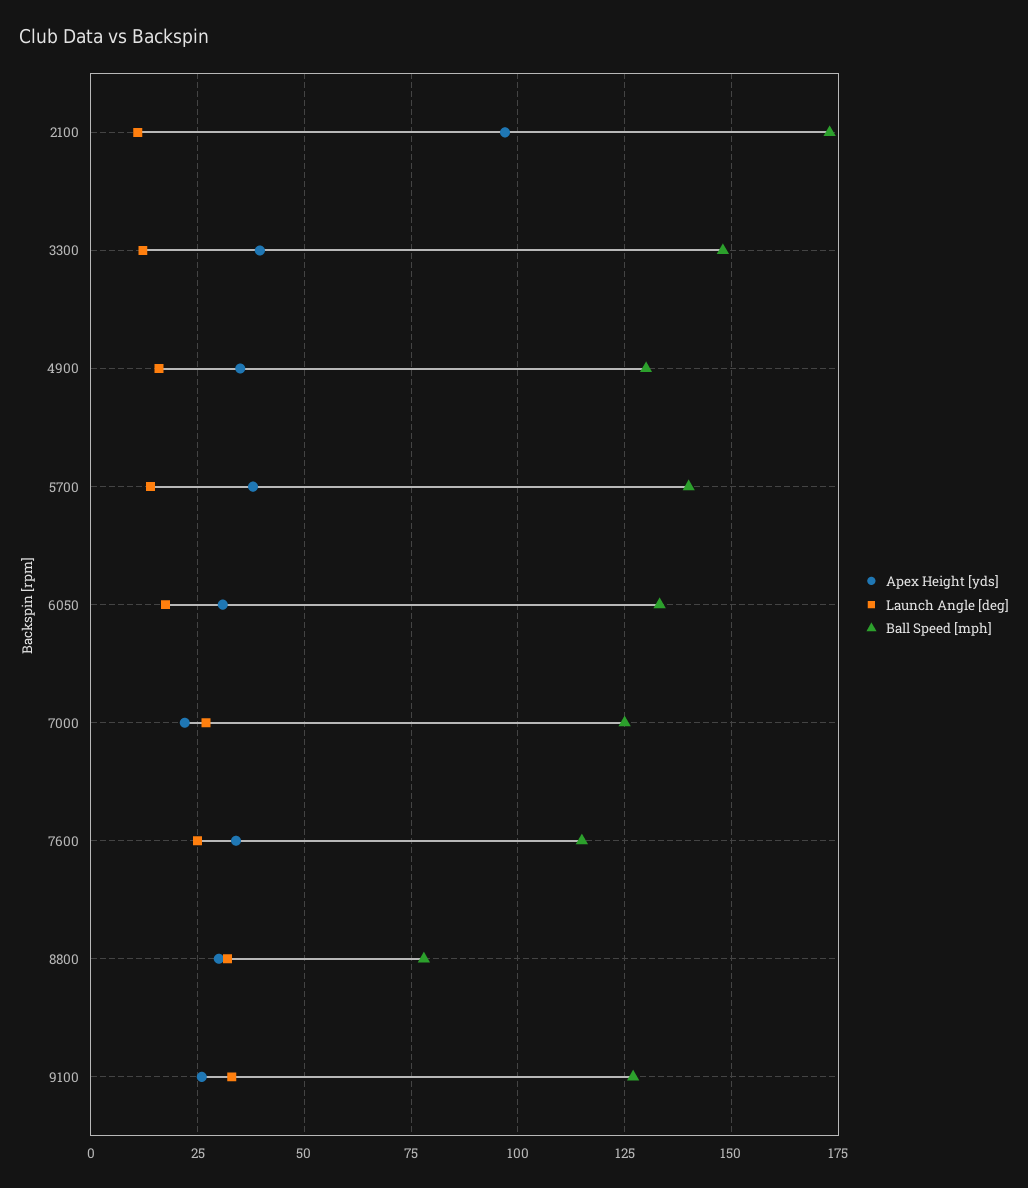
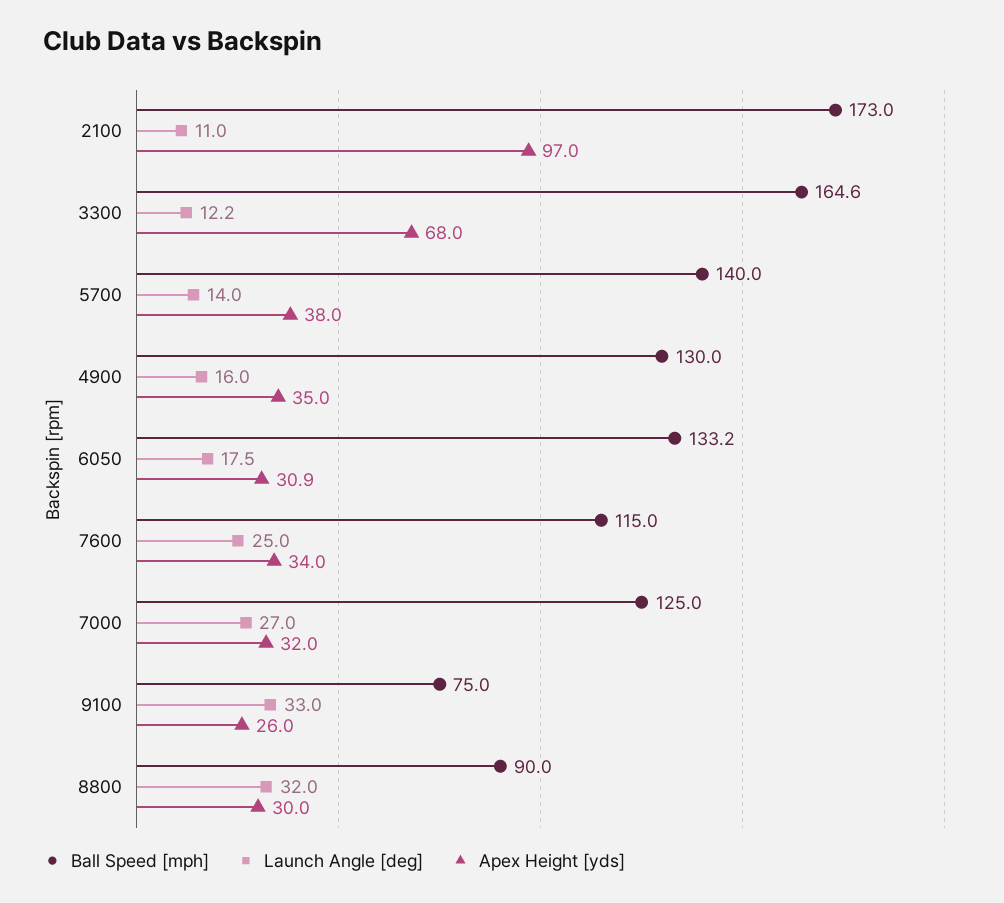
  {
    "Apex Height [yds]": {
      "2100": 97,
-     "3300": 40,
+     "3300": 68,
      "4900": 35,
      "5700": 38,
      "6050": 30.9,
-     "7000": 22.5,
+     "7000": 32,
      "7600": 34,
      "8800": 30,
      "9100": 26
    },
    "Launch Angle [deg]": {
      "2100": 11,
      "3300": 12.2,
      "4900": 16,
      "5700": 14,
      "6050": 17.5,
      "7000": 27,
      "7600": 25,
      "8800": 32,
      "9100": 33
    },
    "Ball Speed [mph]": {
      "2100": 173,
-     "3300": 147.5,
+     "3300": 164.6,
      "4900": 130,
      "5700": 140,
      "6050": 133.2,
      "7000": 125,
      "7600": 115,
-     "8800": 77.5,
+     "8800": 90,
-     "9100": 127.5
+     "9100": 75
    }
  }

